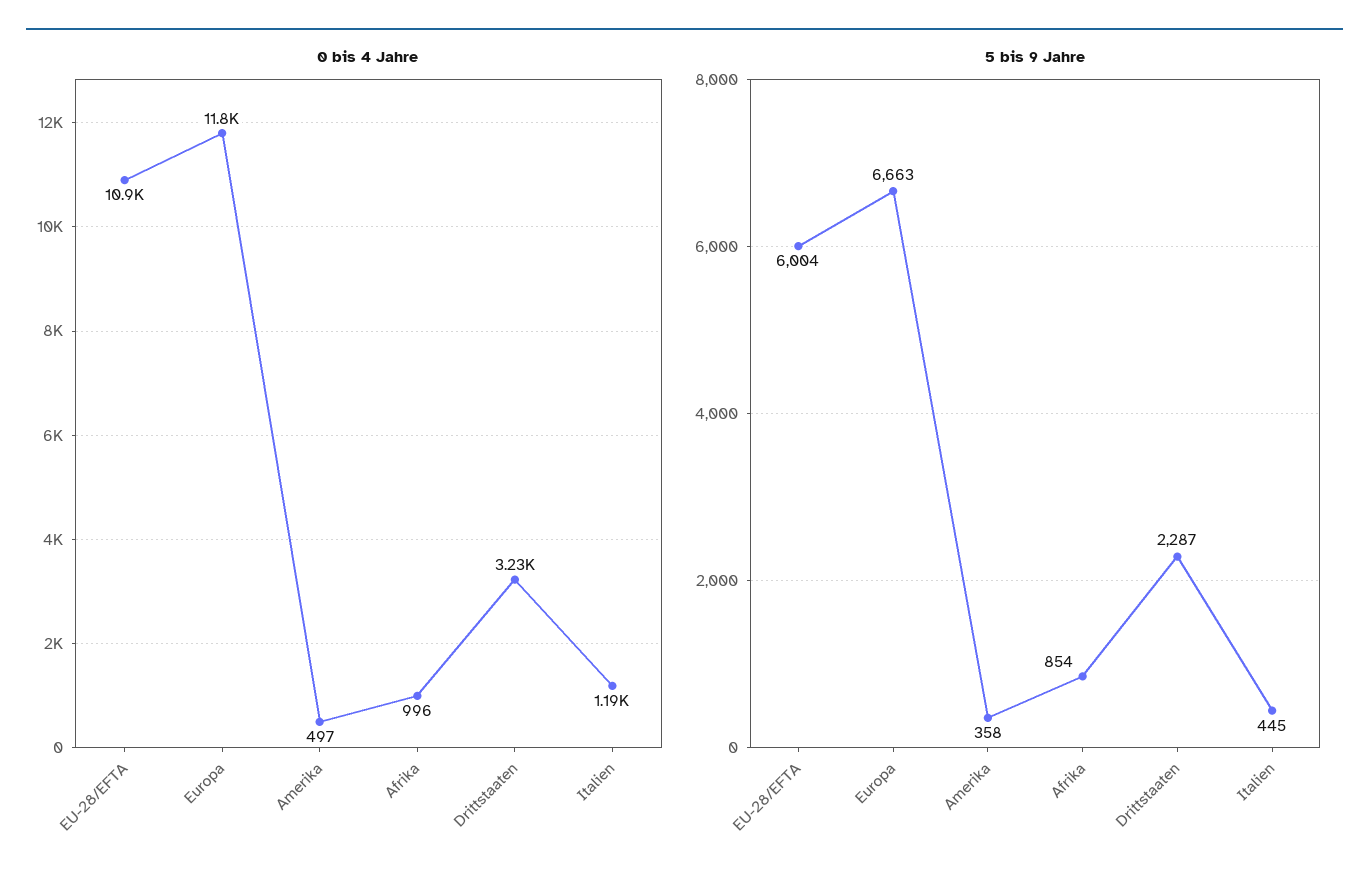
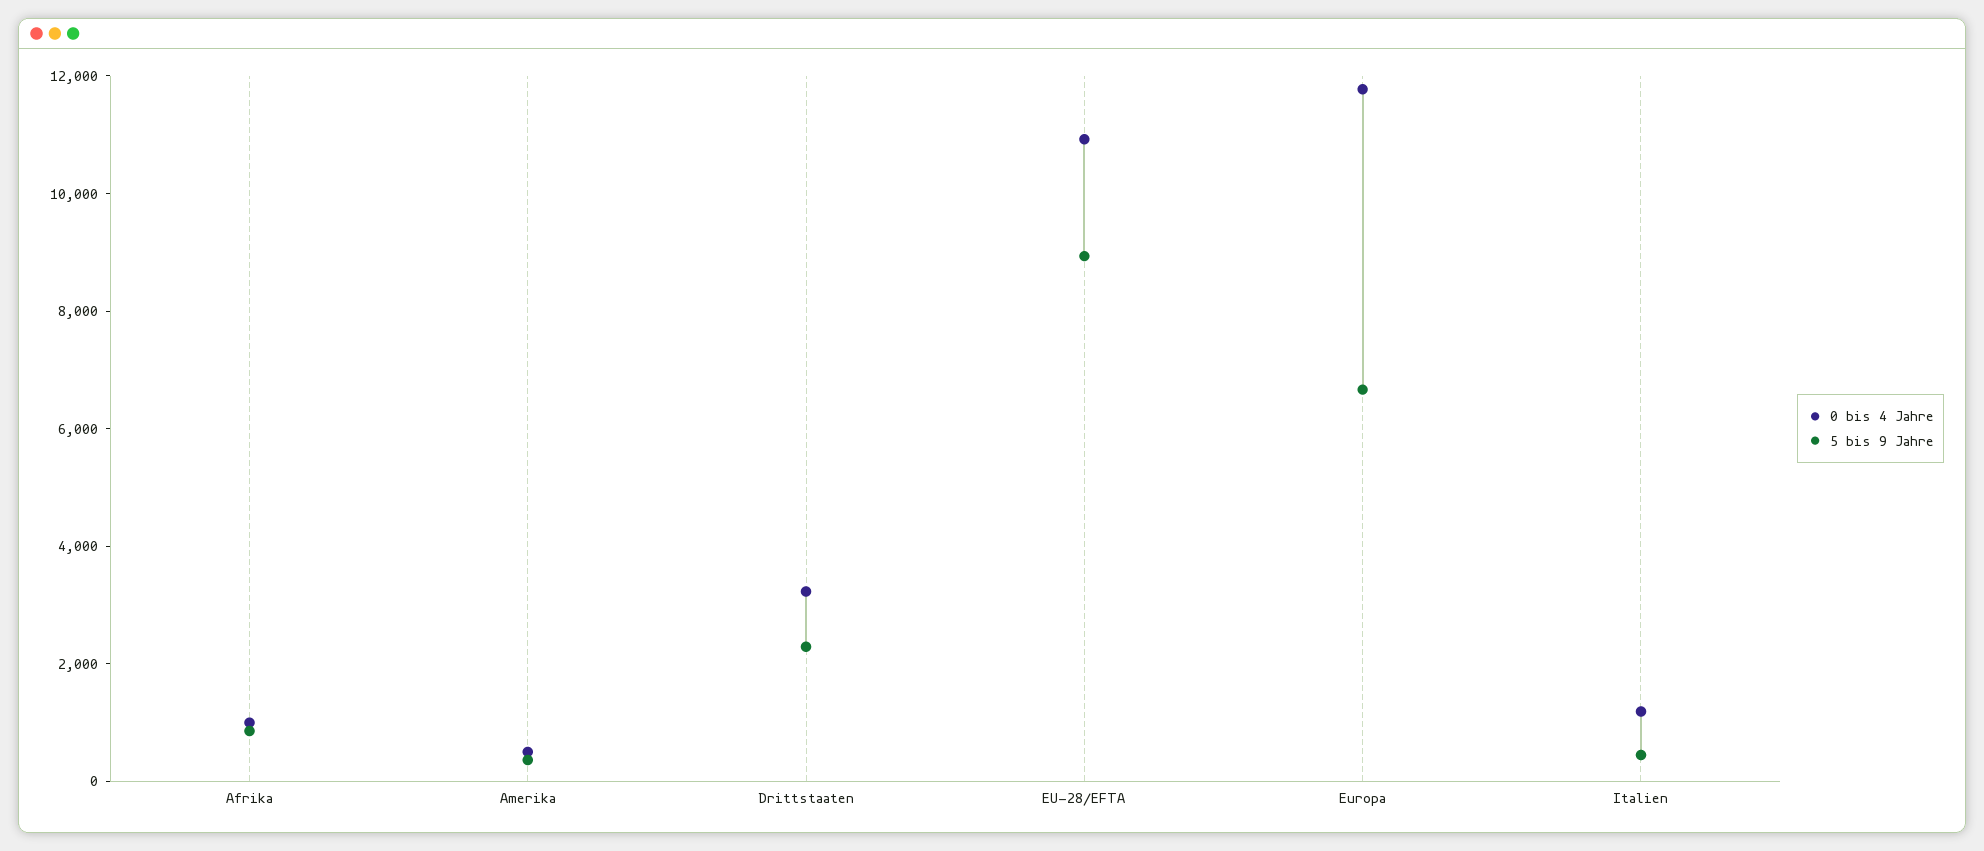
  {
    "0 bis 4 Jahre": {
      "EU-28/EFTA": 10900,
      "Europa": 11800,
      "Amerika": 497,
      "Afrika": 996,
      "Drittstaaten": 3230,
      "Italien": 1190
    },
    "5 bis 9 Jahre": {
-     "EU-28/EFTA": 6004,
+     "EU-28/EFTA": 9000,
      "Europa": 6663,
      "Amerika": 358,
      "Afrika": 854,
      "Drittstaaten": 2287,
      "Italien": 445
    }
  }

